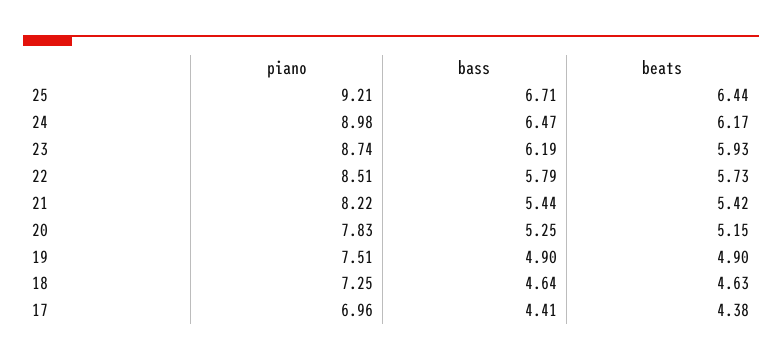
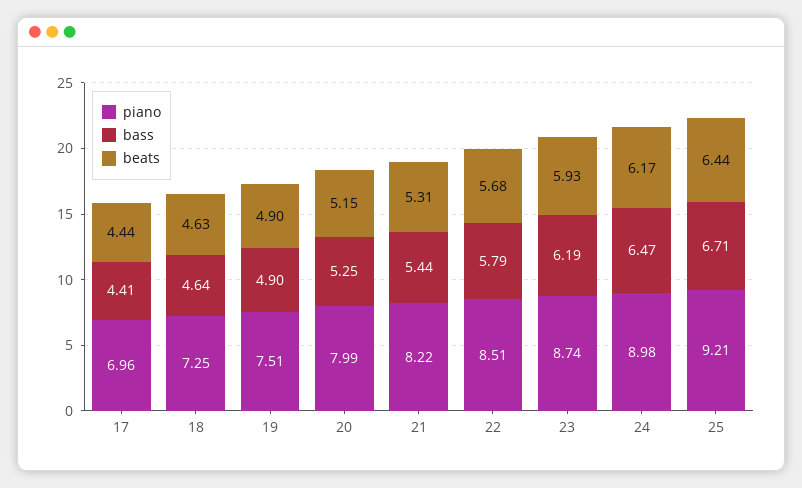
  {
    "piano": {
      "25": 9.21,
      "24": 8.98,
      "23": 8.74,
      "22": 8.51,
      "21": 8.22,
-     "20": 7.83,
+     "20": 7.99,
      "19": 7.51,
      "18": 7.25,
      "17": 6.96
    },
    "bass": {
      "25": 6.71,
      "24": 6.47,
      "23": 6.19,
      "22": 5.79,
      "21": 5.44,
      "20": 5.25,
      "19": 4.9,
      "18": 4.64,
      "17": 4.41
    },
    "beats": {
      "25": 6.44,
      "24": 6.17,
      "23": 5.93,
-     "22": 5.73,
+     "22": 5.68,
-     "21": 5.42,
+     "21": 5.31,
      "20": 5.15,
      "19": 4.9,
      "18": 4.63,
-     "17": 4.38
+     "17": 4.44
    }
  }

